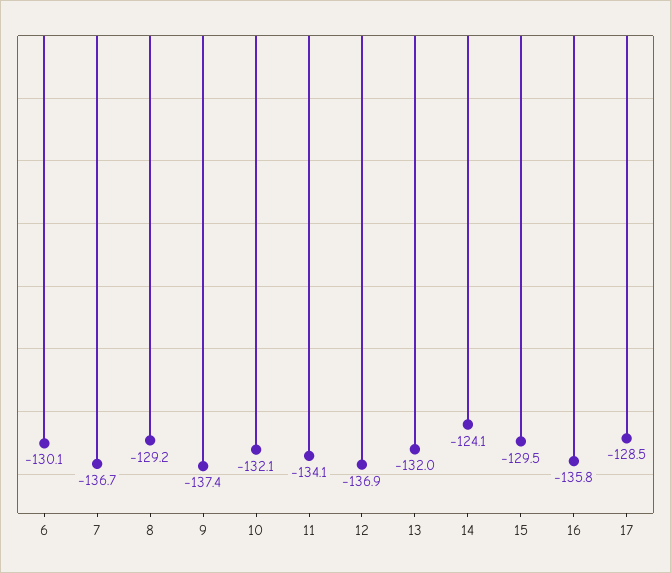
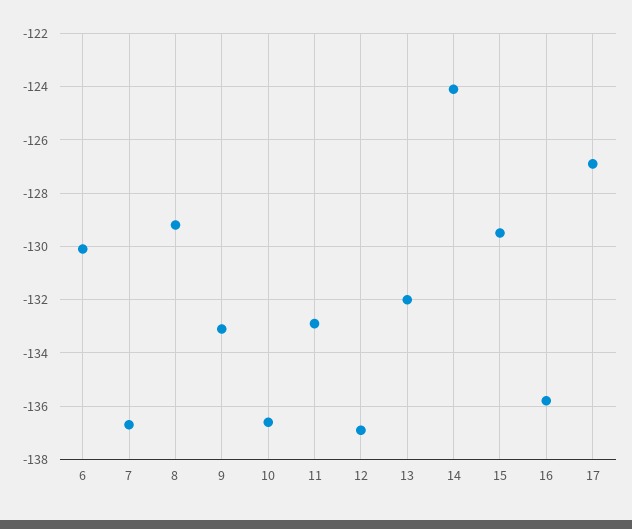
  {
    "6": -130.1,
    "7": -136.7,
    "8": -129.2,
-   "9": -137.4,
+   "9": -133,
-   "10": -132.1,
+   "10": -136.5,
-   "11": -134.1,
+   "11": -133,
    "12": -136.9,
    "13": -132,
    "14": -124.1,
    "15": -129.5,
    "16": -135.8,
-   "17": -128.5
+   "17": -127
  }

